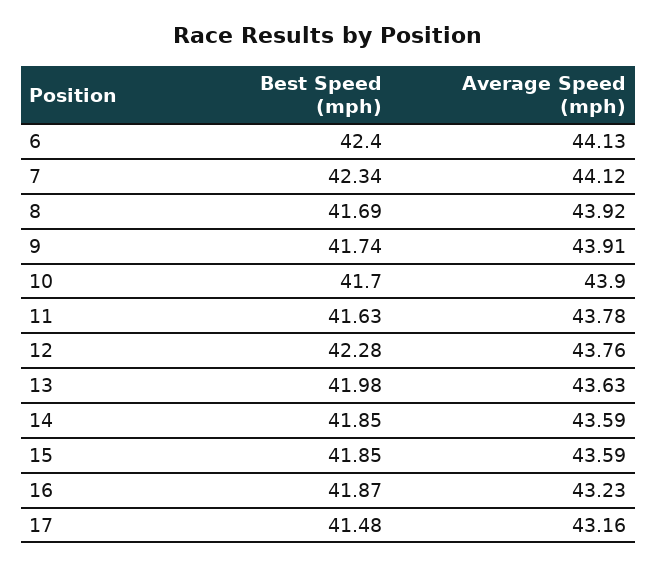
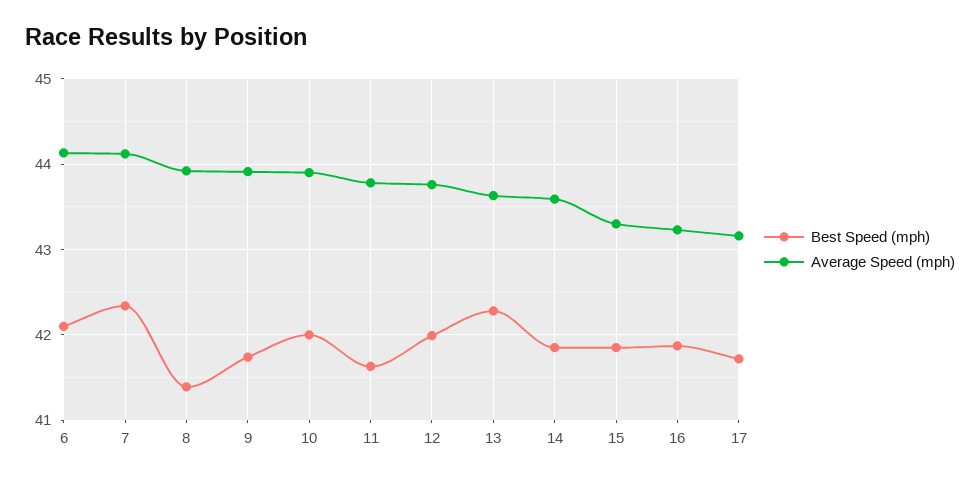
  {
    "Best Speed (mph)": {
-     "6": 42.4,
+     "6": 42.1,
      "7": 42.34,
-     "8": 41.69,
+     "8": 41.4,
      "9": 41.74,
-     "10": 41.7,
+     "10": 42,
      "11": 41.63,
-     "12": 42.28,
+     "12": 42,
-     "13": 41.98,
+     "13": 42.3,
      "14": 41.85,
      "15": 41.85,
      "16": 41.87,
-     "17": 41.48
+     "17": 41.7
    },
    "Average Speed (mph)": {
      "6": 44.13,
      "7": 44.12,
      "8": 43.92,
      "9": 43.91,
      "10": 43.9,
      "11": 43.78,
      "12": 43.76,
      "13": 43.63,
      "14": 43.59,
-     "15": 43.59,
+     "15": 43.3,
      "16": 43.23,
      "17": 43.16
    }
  }

